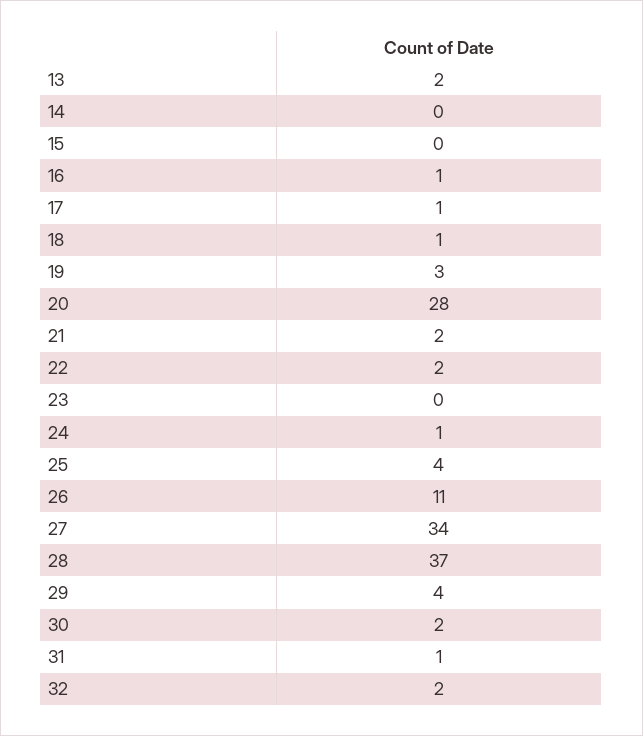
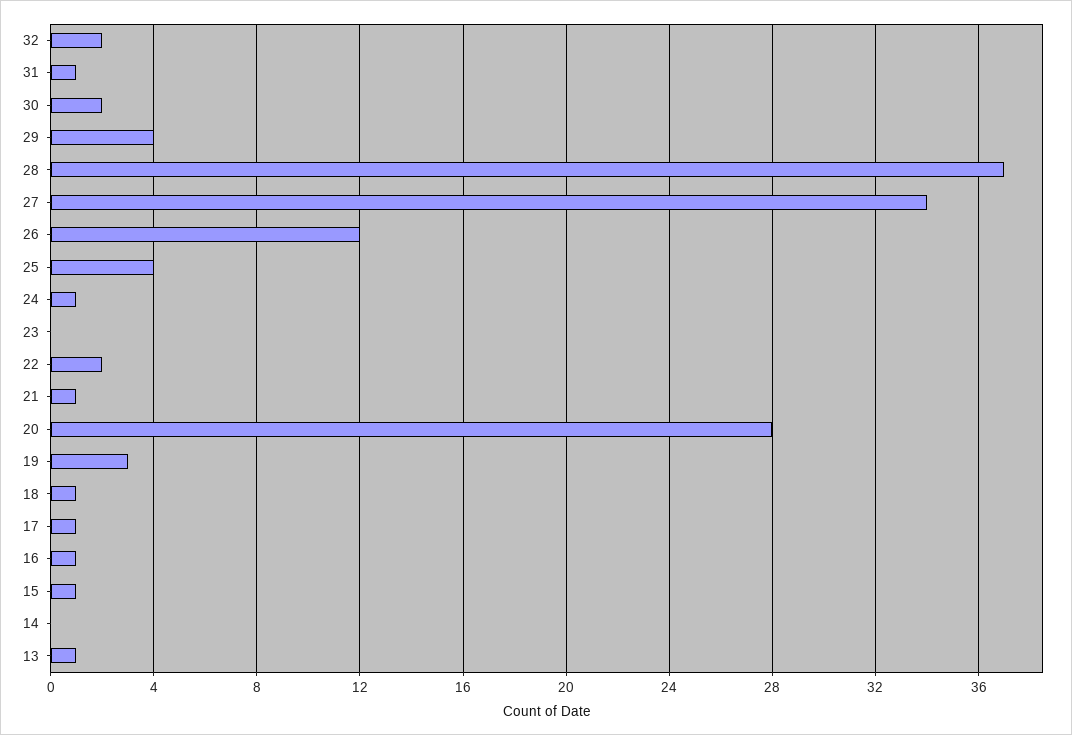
  {
-   "13": 2,
+   "13": 1,
    "14": 0,
-   "15": 0,
+   "15": 1,
    "16": 1,
    "17": 1,
    "18": 1,
    "19": 3,
    "20": 28,
-   "21": 2,
+   "21": 1,
    "22": 2,
    "23": 0,
    "24": 1,
    "25": 4,
-   "26": 11,
+   "26": 12,
    "27": 34,
    "28": 37,
    "29": 4,
    "30": 2,
    "31": 1,
    "32": 2
  }

